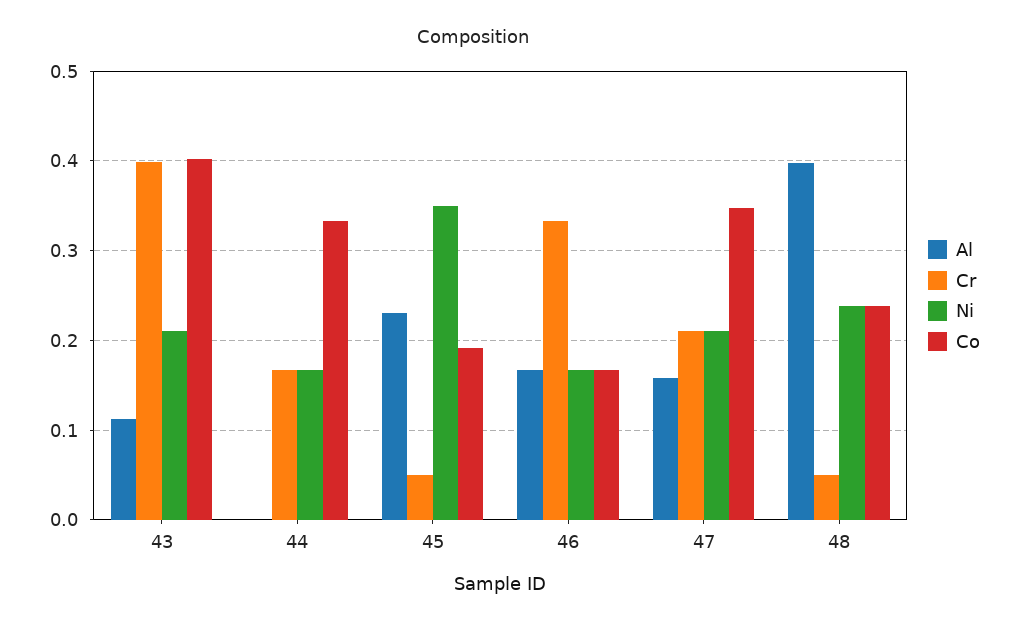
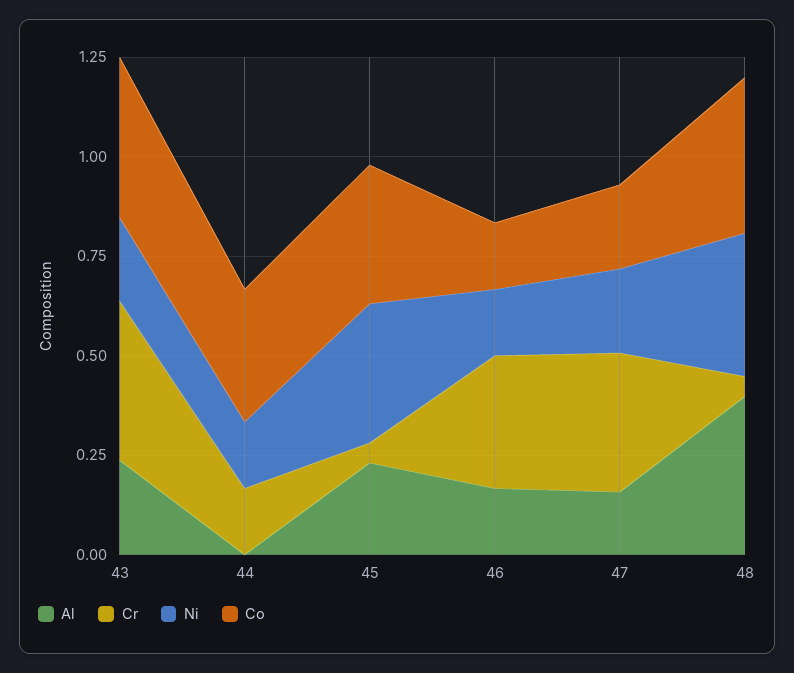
  {
    "Al": {
-     "43": 0.11,
+     "43": 0.25,
      "44": 0,
      "45": 0.23,
      "46": 0.17,
      "47": 0.16,
      "48": 0.4
    },
    "Cr": {
      "43": 0.4,
      "44": 0.17,
      "45": 0.05,
      "46": 0.33,
-     "47": 0.21,
+     "47": 0.35,
      "48": 0.05
    },
    "Ni": {
      "43": 0.21,
      "44": 0.17,
      "45": 0.35,
      "46": 0.17,
      "47": 0.21,
-     "48": 0.24
+     "48": 0.35
    },
    "Co": {
      "43": 0.4,
      "44": 0.33,
-     "45": 0.19,
+     "45": 0.35,
      "46": 0.17,
-     "47": 0.35,
+     "47": 0.2,
-     "48": 0.24
+     "48": 0.4
    }
  }

